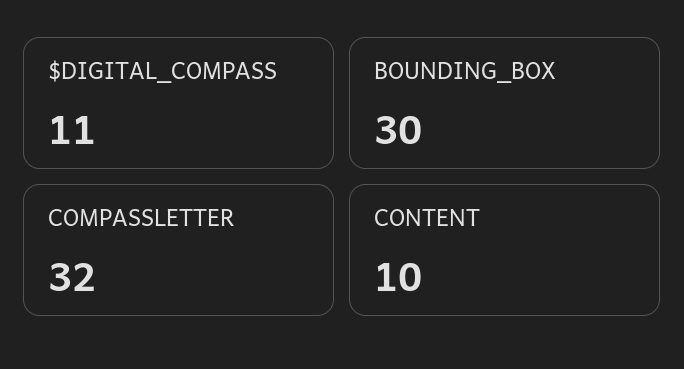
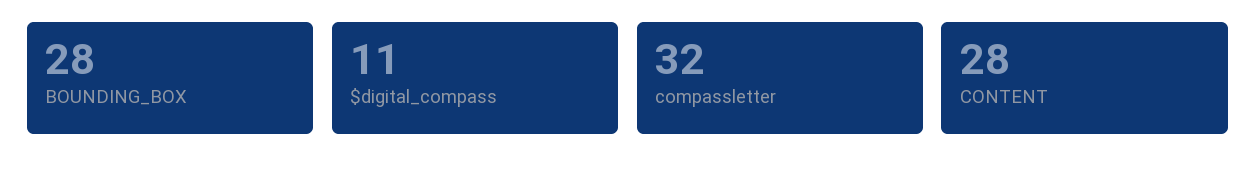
  {
    "$DIGITAL_COMPASS": 11,
-   "BOUNDING_BOX": 30,
+   "BOUNDING_BOX": 28,
    "COMPASSLETTER": 32,
-   "CONTENT": 10
+   "CONTENT": 28
  }

